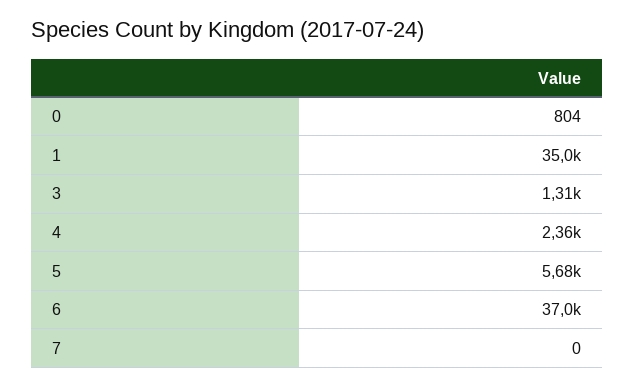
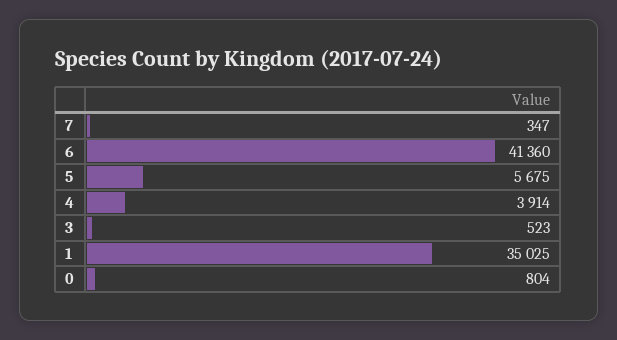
  {
    "0": 804,
    "1": 35025,
-   "3": 1310,
+   "3": 523,
-   "4": 2360,
+   "4": 3914,
    "5": 5675,
-   "6": 37000,
+   "6": 41360,
-   "7": 0
+   "7": 347
  }

